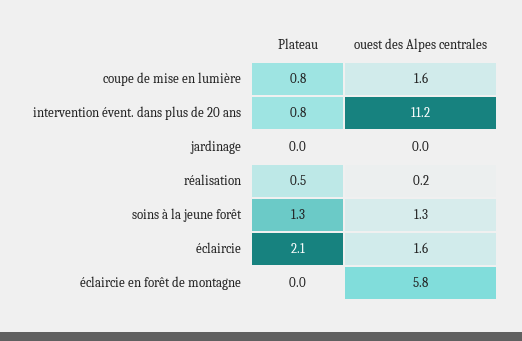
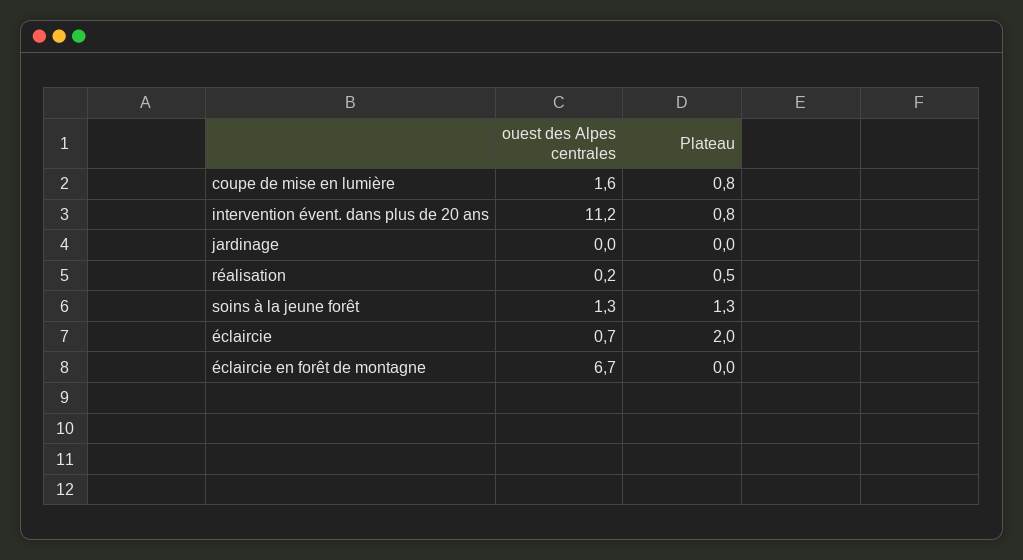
  {
    "Plateau": {
      "coupe de mise en lumière": 0.8,
      "intervention évent. dans plus de 20 ans": 0.8,
      "jardinage": 0,
      "réalisation": 0.5,
      "soins à la jeune forêt": 1.3,
-     "éclaircie": 2.1,
+     "éclaircie": 2,
      "éclaircie en forêt de montagne": 0
    },
    "ouest des Alpes centrales": {
      "coupe de mise en lumière": 1.6,
      "intervention évent. dans plus de 20 ans": 11.2,
      "jardinage": 0,
      "réalisation": 0.2,
      "soins à la jeune forêt": 1.3,
-     "éclaircie": 1.6,
+     "éclaircie": 0.7,
-     "éclaircie en forêt de montagne": 5.8
+     "éclaircie en forêt de montagne": 6.7
    }
  }

